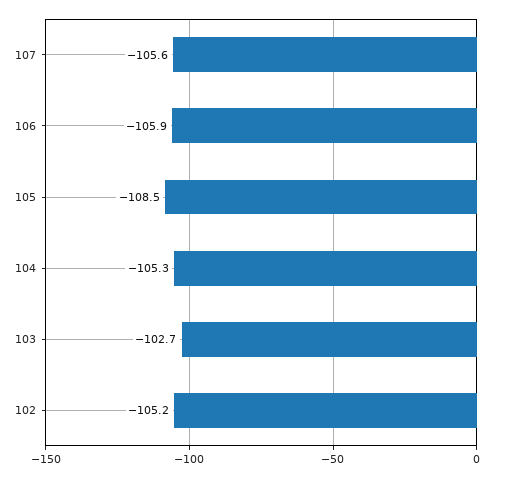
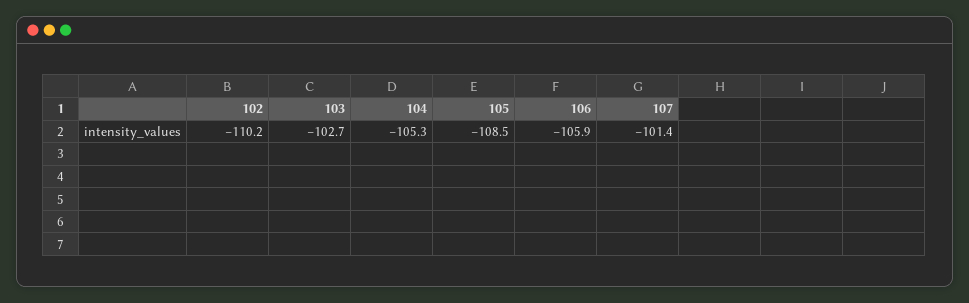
  {
-   "107": -105.6,
+   "107": -101.4,
    "106": -105.9,
    "105": -108.5,
    "104": -105.3,
    "103": -102.7,
-   "102": -105.2
+   "102": -110.2
  }

